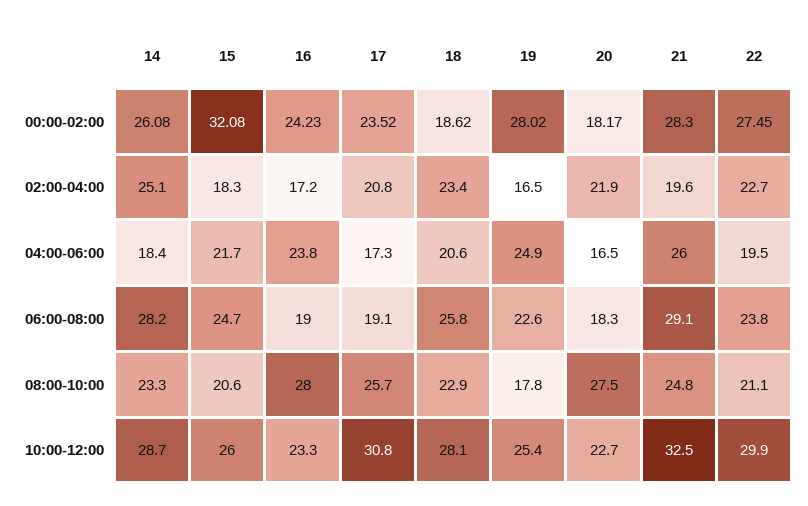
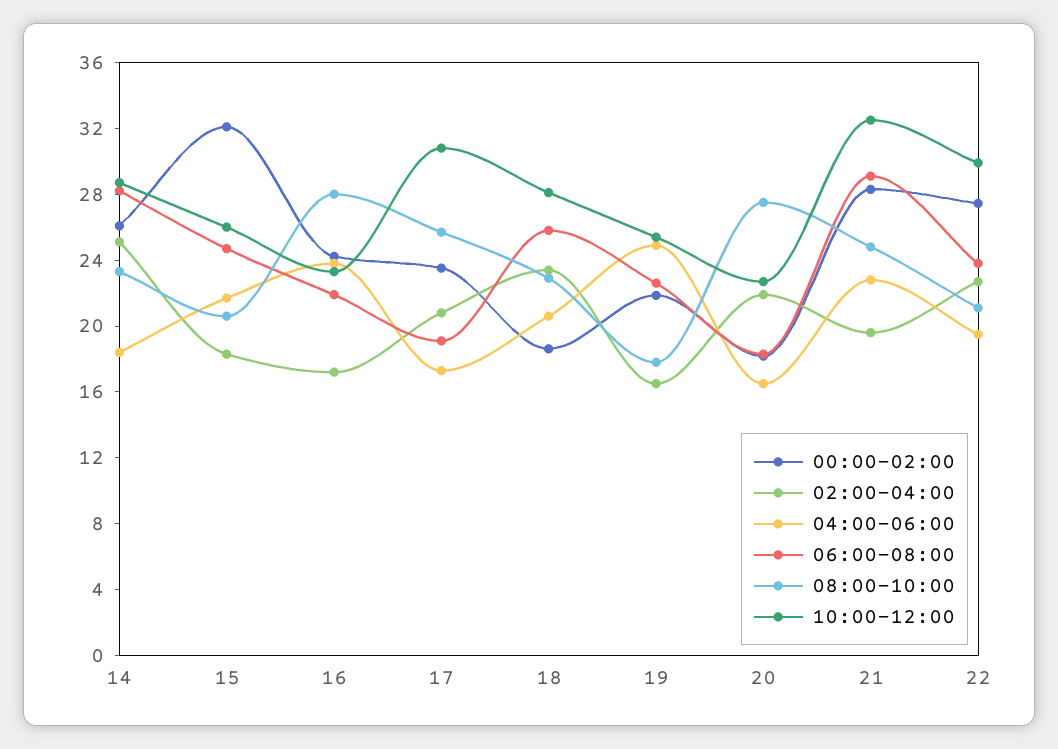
  {
    "00:00-02:00": {
      "14": 26.08,
      "15": 32.08,
      "16": 24.23,
      "17": 23.52,
      "18": 18.62,
-     "19": 28.02,
+     "19": 22,
      "20": 18.17,
      "21": 28.3,
      "22": 27.45
    },
    "02:00-04:00": {
      "14": 25.1,
      "15": 18.3,
      "16": 17.2,
      "17": 20.8,
      "18": 23.4,
      "19": 16.5,
      "20": 21.9,
      "21": 19.6,
      "22": 22.7
    },
    "04:00-06:00": {
      "14": 18.4,
      "15": 21.7,
      "16": 23.8,
      "17": 17.3,
      "18": 20.6,
      "19": 24.9,
      "20": 16.5,
-     "21": 26,
+     "21": 23,
      "22": 19.5
    },
    "06:00-08:00": {
      "14": 28.2,
      "15": 24.7,
-     "16": 19,
+     "16": 22,
      "17": 19.1,
      "18": 25.8,
      "19": 22.6,
      "20": 18.3,
      "21": 29.1,
      "22": 23.8
    },
    "08:00-10:00": {
      "14": 23.3,
      "15": 20.6,
      "16": 28,
      "17": 25.7,
      "18": 22.9,
      "19": 17.8,
      "20": 27.5,
      "21": 24.8,
      "22": 21.1
    },
    "10:00-12:00": {
      "14": 28.7,
      "15": 26,
      "16": 23.3,
      "17": 30.8,
      "18": 28.1,
      "19": 25.4,
      "20": 22.7,
      "21": 32.5,
      "22": 29.9
    }
  }

